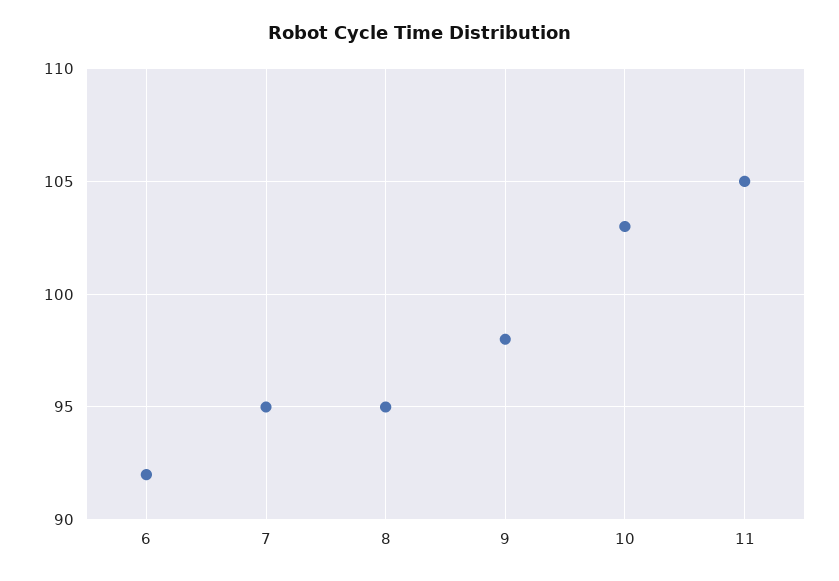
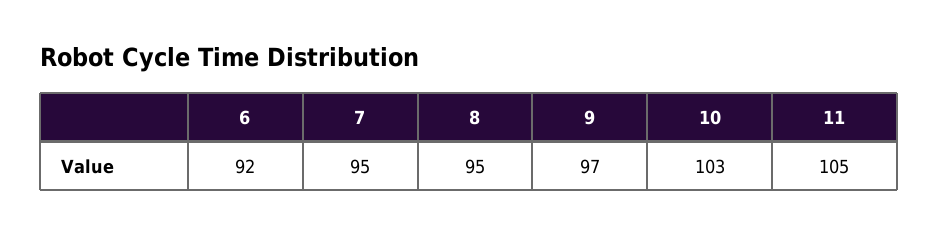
  {
    "6": 92,
    "7": 95,
    "8": 95,
-   "9": 98,
+   "9": 97,
    "10": 103,
    "11": 105
  }

